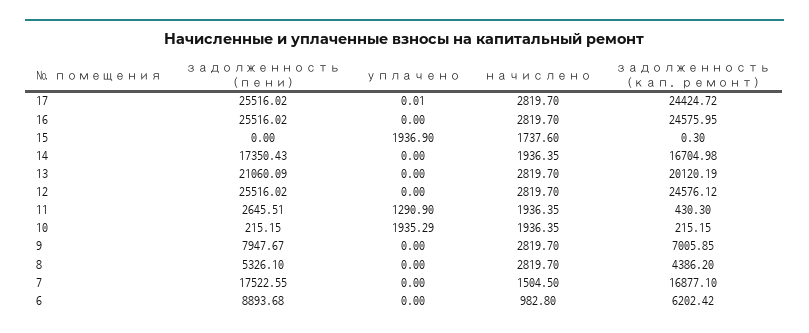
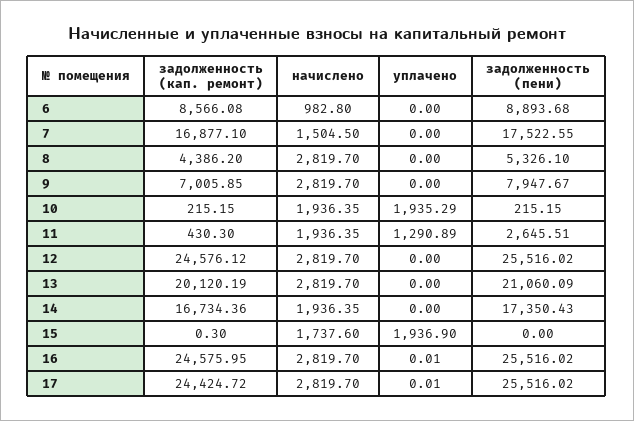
  {
    "задолженность (пени)": {
      "17": 25516.02,
      "16": 25516.02,
      "15": 0,
      "14": 17350.43,
      "13": 21060.09,
      "12": 25516.02,
      "11": 2645.51,
      "10": 215.15,
      "9": 7947.67,
      "8": 5326.1,
      "7": 17522.55,
      "6": 8893.68
    },
    "уплачено": {
      "17": 0.01,
-     "16": 0,
+     "16": 0.01,
      "15": 1936.9,
      "14": 0,
      "13": 0,
      "12": 0,
-     "11": 1290.9,
+     "11": 1290.89,
      "10": 1935.29,
      "9": 0,
      "8": 0,
      "7": 0,
      "6": 0
    },
    "начислено": {
      "17": 2819.7,
      "16": 2819.7,
      "15": 1737.6,
      "14": 1936.35,
      "13": 2819.7,
      "12": 2819.7,
      "11": 1936.35,
      "10": 1936.35,
      "9": 2819.7,
      "8": 2819.7,
      "7": 1504.5,
      "6": 982.8
    },
    "задолженность (кап. ремонт)": {
      "17": 24424.72,
      "16": 24575.95,
      "15": 0.3,
-     "14": 16704.98,
+     "14": 16734.36,
      "13": 20120.19,
      "12": 24576.12,
      "11": 430.3,
      "10": 215.15,
      "9": 7005.85,
      "8": 4386.2,
      "7": 16877.1,
-     "6": 6202.42
+     "6": 8566.08
    }
  }

